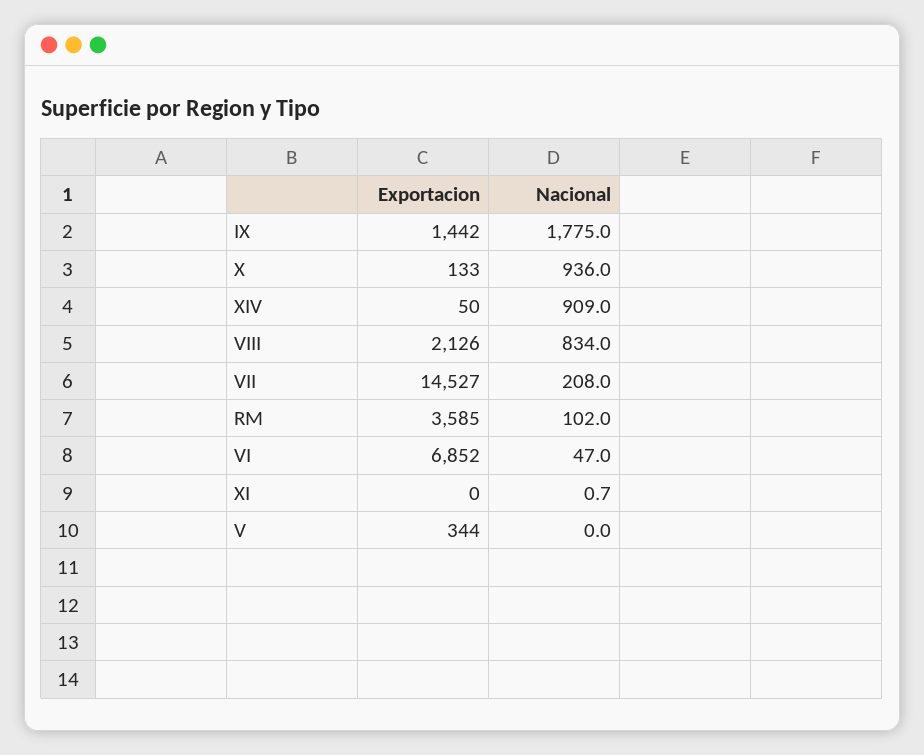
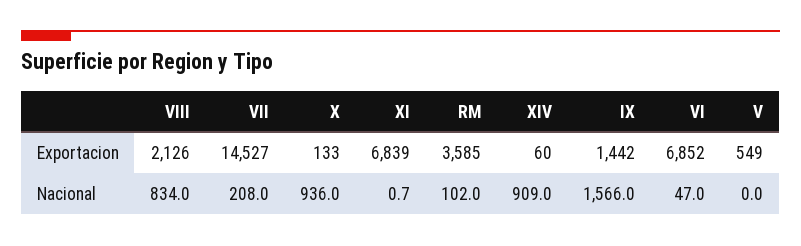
  {
    "Exportacion": {
      "IX": 1442,
      "X": 133,
-     "XIV": 50,
+     "XIV": 60,
      "VIII": 2126,
      "VII": 14527,
      "RM": 3585,
      "VI": 6852,
-     "XI": 0,
+     "XI": 6839,
-     "V": 344
+     "V": 549
    },
    "Nacional": {
-     "IX": 1775,
+     "IX": 1566,
      "X": 936,
      "XIV": 909,
      "VIII": 834,
      "VII": 208,
      "RM": 102,
      "VI": 47,
      "XI": 0.7,
      "V": 0
    }
  }

